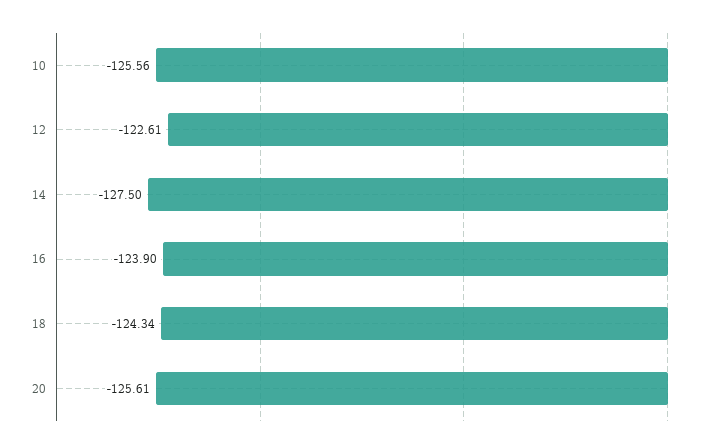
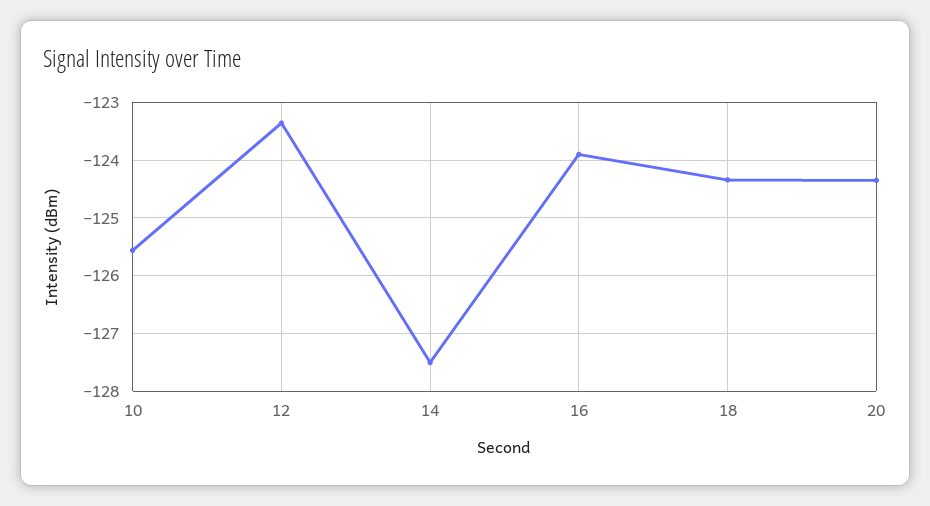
  {
    "10": -125.56,
-   "12": -122.61,
+   "12": -123.4,
    "14": -127.5,
    "16": -123.9,
    "18": -124.34,
-   "20": -125.61
+   "20": -124.4
  }

